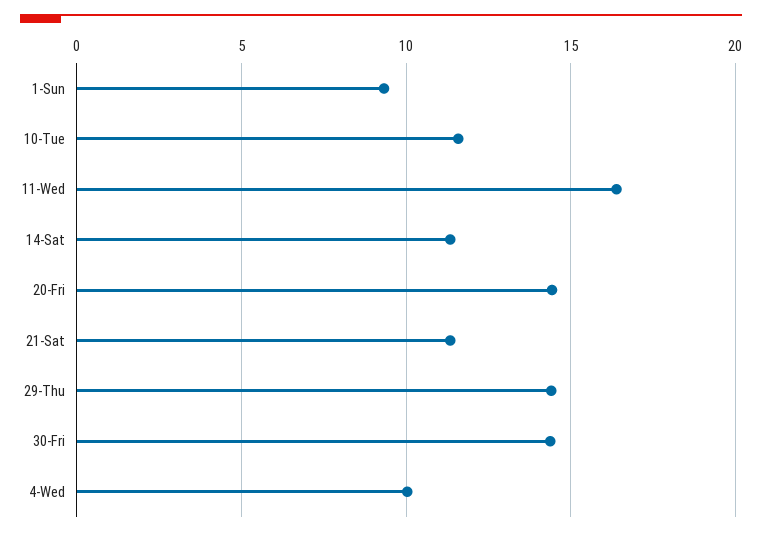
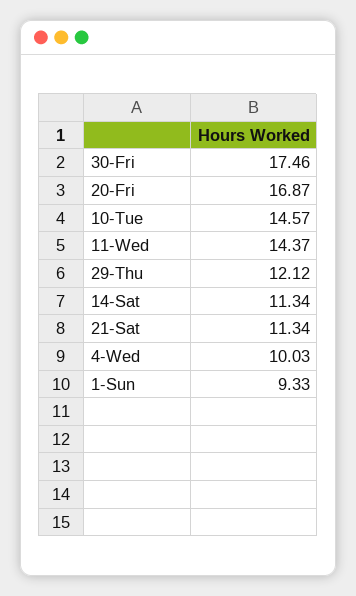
  {
    "1-Sun": 9.33,
-   "10-Tue": 11.5,
+   "10-Tue": 14.57,
-   "11-Wed": 16.5,
+   "11-Wed": 14.37,
    "14-Sat": 11.34,
-   "20-Fri": 14.5,
+   "20-Fri": 16.87,
    "21-Sat": 11.34,
-   "29-Thu": 14.5,
+   "29-Thu": 12.12,
-   "30-Fri": 14.5,
+   "30-Fri": 17.46,
    "4-Wed": 10.03
  }

